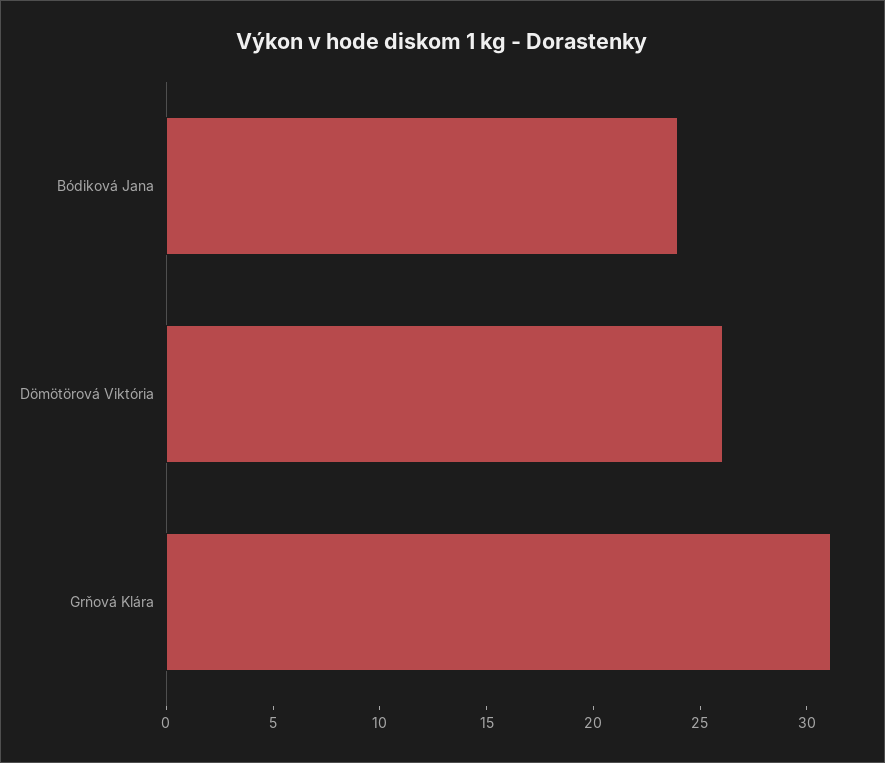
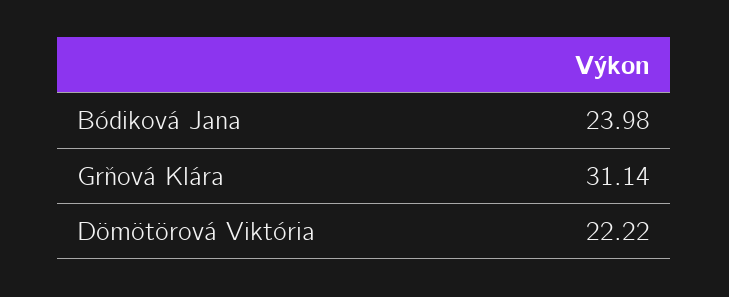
  {
    "Bódiková Jana": 23.98,
-   "Dömötörová Viktória": 26,
+   "Dömötörová Viktória": 22.22,
    "Grňová Klára": 31.14
  }

